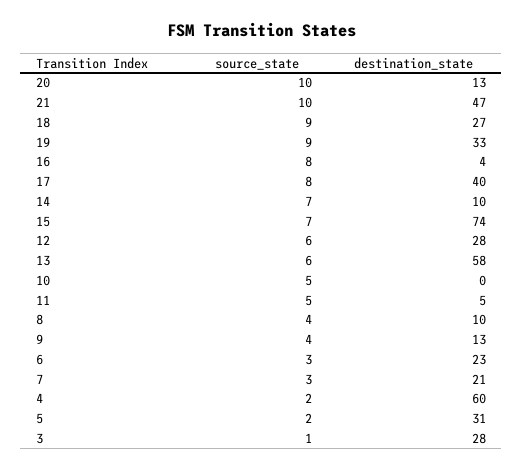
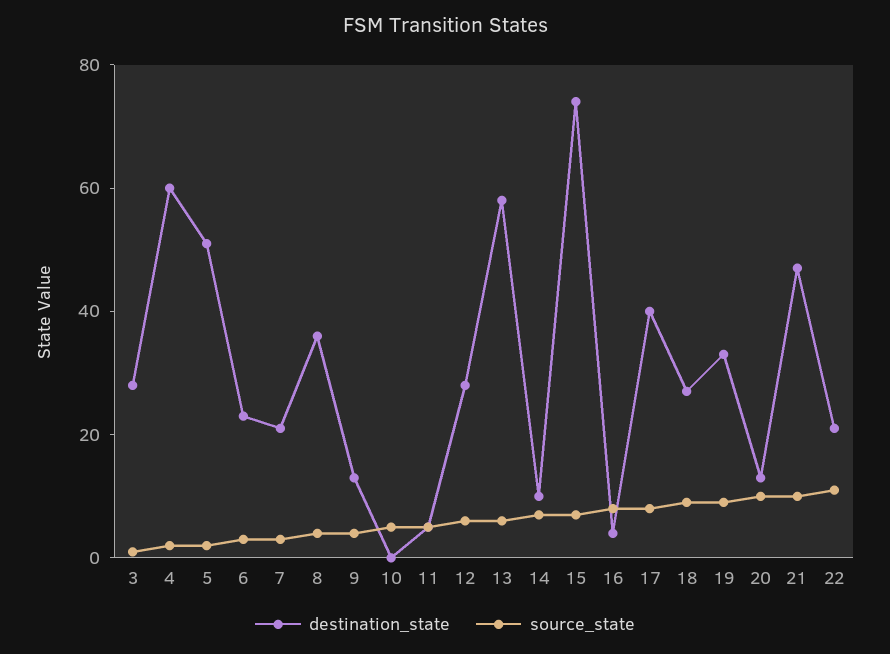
  {
    "source_state": {
      "20": 10,
      "21": 10,
      "18": 9,
      "19": 9,
      "16": 8,
      "17": 8,
      "14": 7,
      "15": 7,
      "12": 6,
      "13": 6,
      "10": 5,
      "11": 5,
      "8": 4,
      "9": 4,
      "6": 3,
      "7": 3,
      "4": 2,
      "5": 2,
-     "3": 1
+     "3": 1,
+     "22": 10
    },
    "destination_state": {
      "20": 13,
      "21": 47,
      "18": 27,
      "19": 33,
      "16": 4,
      "17": 40,
      "14": 10,
      "15": 74,
      "12": 28,
      "13": 58,
      "10": 0,
      "11": 5,
-     "8": 10,
+     "8": 35,
      "9": 13,
      "6": 23,
      "7": 21,
      "4": 60,
-     "5": 31,
+     "5": 50,
-     "3": 28
+     "3": 28,
+     "22": 20
    }
  }

